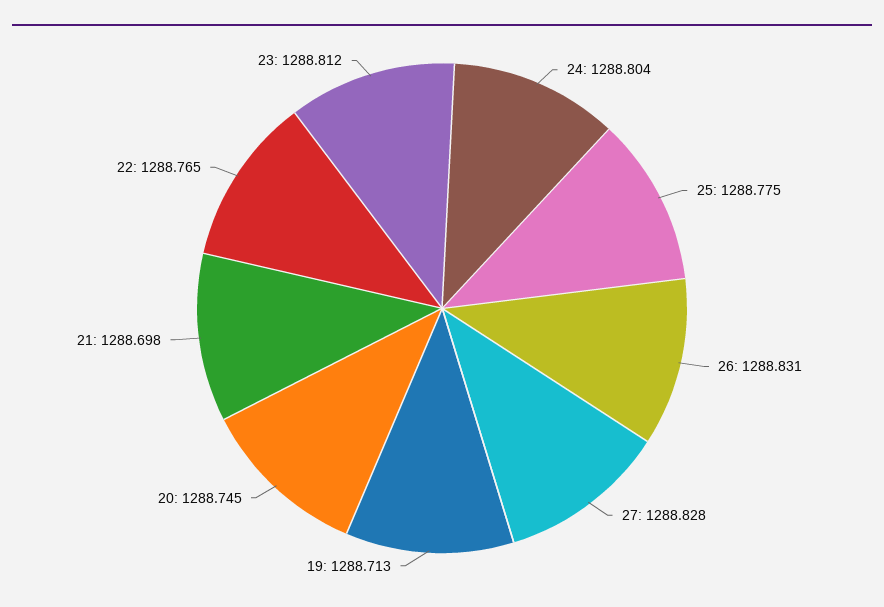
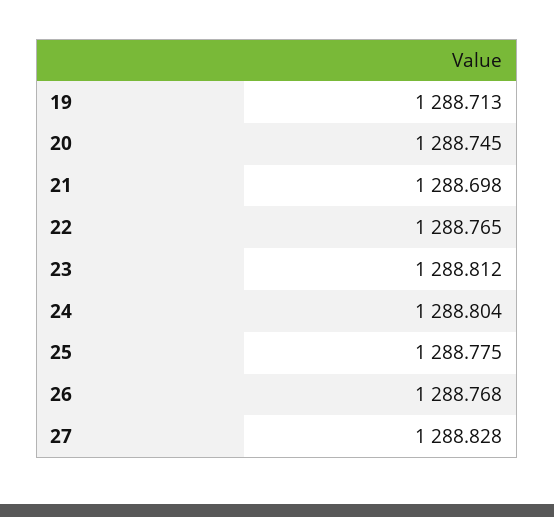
  {
    "24": 1288.804,
    "25": 1288.775,
-   "26": 1288.831,
+   "26": 1288.768,
    "27": 1288.828,
    "19": 1288.713,
    "20": 1288.745,
    "21": 1288.698,
    "22": 1288.765,
    "23": 1288.812
  }

